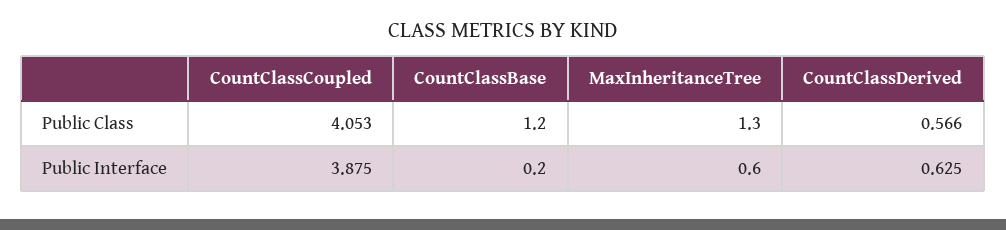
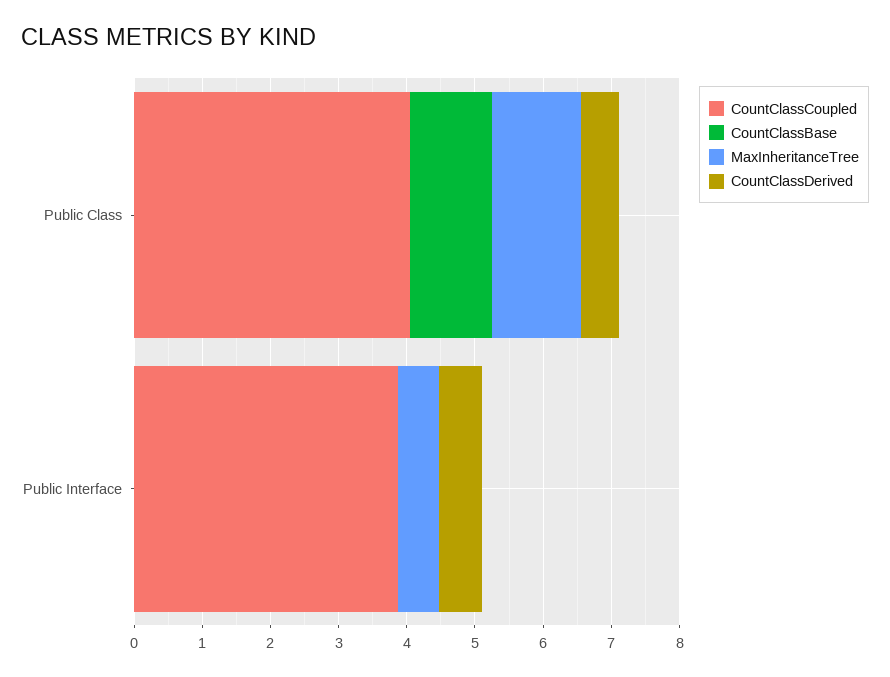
  {
    "CountClassCoupled": {
      "Public Class": 4.053,
      "Public Interface": 3.875
    },
    "CountClassBase": {
      "Public Class": 1.2,
-     "Public Interface": 0.2
+     "Public Interface": 0
    },
    "MaxInheritanceTree": {
      "Public Class": 1.3,
      "Public Interface": 0.6
    },
    "CountClassDerived": {
      "Public Class": 0.566,
      "Public Interface": 0.625
    }
  }

